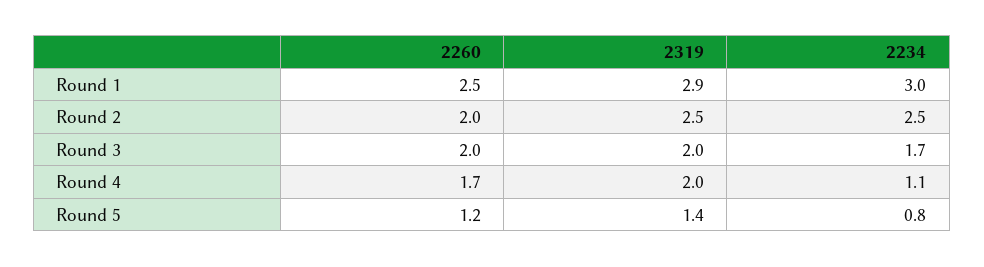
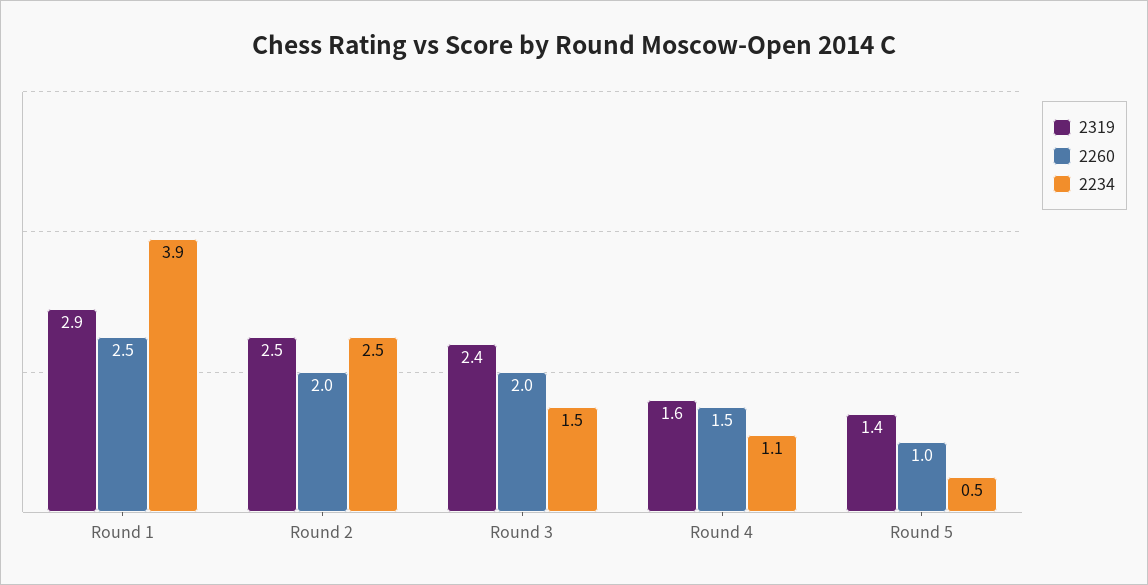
  {
    "2260": {
      "Round 1": 2.5,
      "Round 2": 2,
      "Round 3": 2,
-     "Round 4": 1.7,
+     "Round 4": 1.5,
-     "Round 5": 1.2
+     "Round 5": 1
    },
    "2319": {
      "Round 1": 2.9,
      "Round 2": 2.5,
-     "Round 3": 2,
+     "Round 3": 2.4,
-     "Round 4": 2,
+     "Round 4": 1.6,
      "Round 5": 1.4
    },
    "2234": {
-     "Round 1": 3,
+     "Round 1": 3.9,
      "Round 2": 2.5,
-     "Round 3": 1.7,
+     "Round 3": 1.5,
      "Round 4": 1.1,
-     "Round 5": 0.8
+     "Round 5": 0.5
    }
  }

